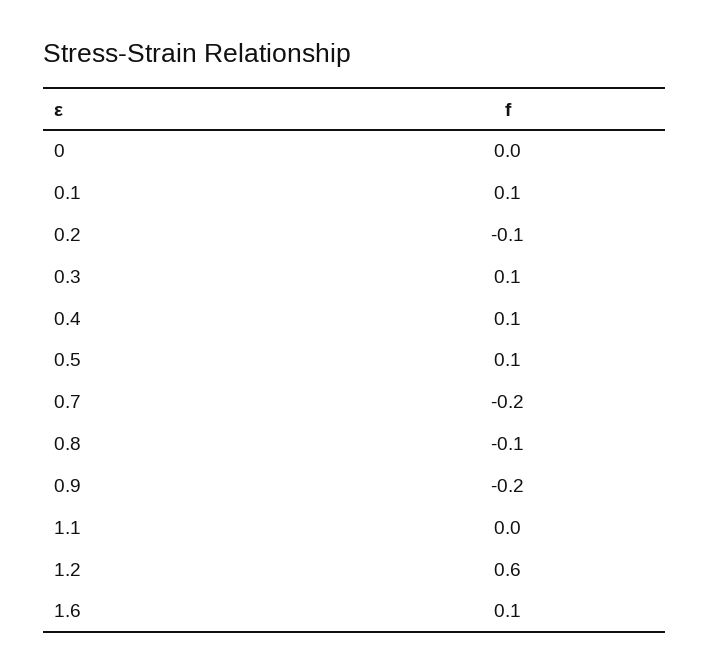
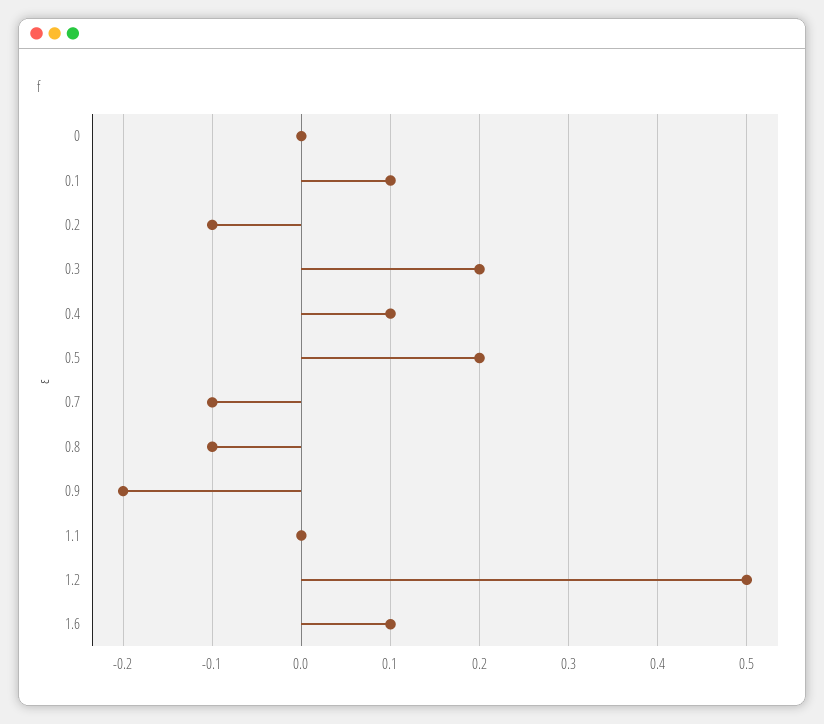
  {
    "0": 0,
    "0.1": 0.1,
    "0.2": -0.1,
-   "0.3": 0.1,
+   "0.3": 0.2,
    "0.4": 0.1,
-   "0.5": 0.1,
+   "0.5": 0.2,
-   "0.7": -0.2,
+   "0.7": -0.1,
    "0.8": -0.1,
    "0.9": -0.2,
    "1.1": 0,
-   "1.2": 0.6,
+   "1.2": 0.5,
    "1.6": 0.1
  }

